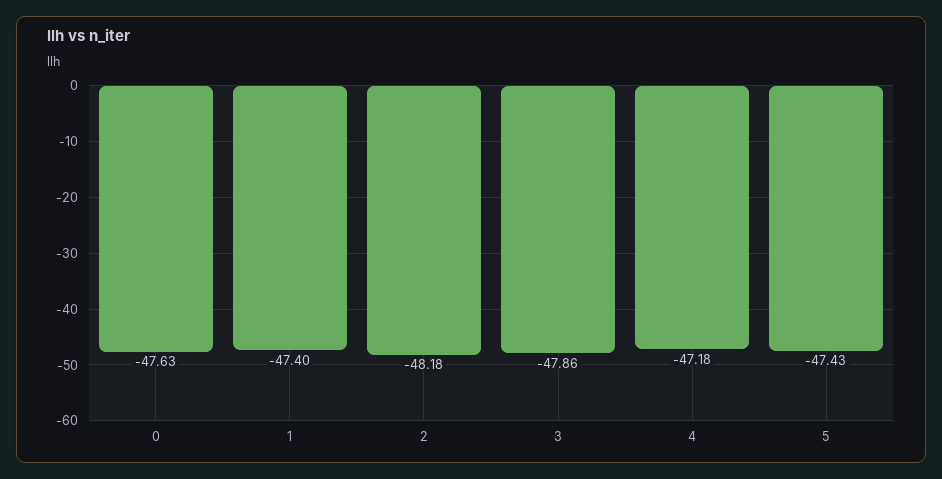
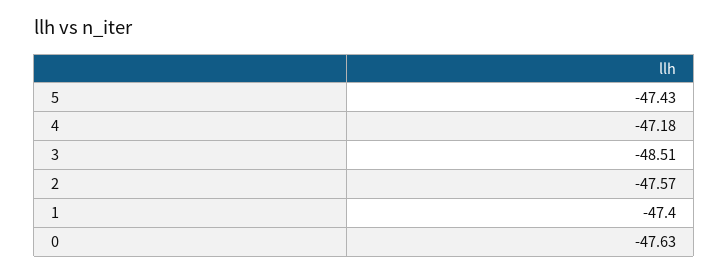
  {
    "0": -47.63,
    "1": -47.4,
-   "2": -48.18,
+   "2": -47.57,
-   "3": -47.86,
+   "3": -48.51,
    "4": -47.18,
    "5": -47.43
  }

